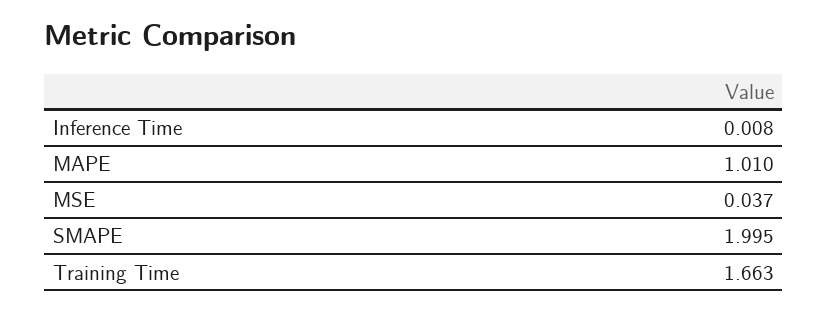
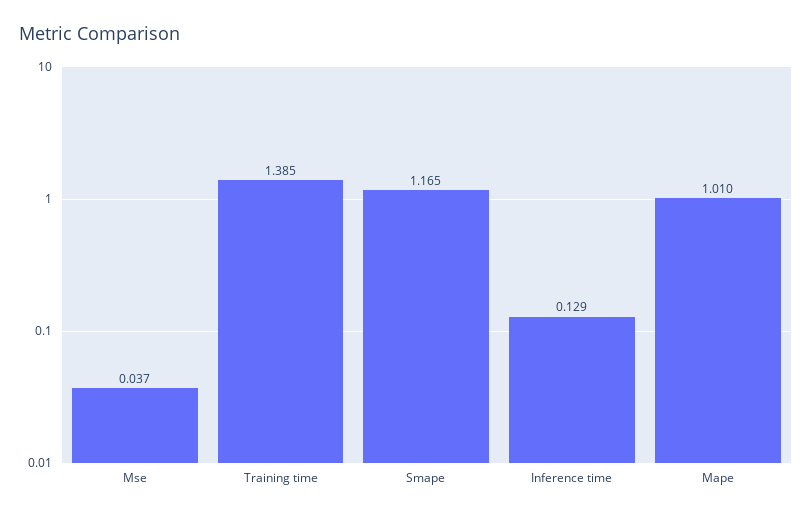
  {
-   "Inference Time": 0.008,
+   "Inference Time": 0.129,
    "MAPE": 1.01,
    "MSE": 0.037,
-   "SMAPE": 1.995,
+   "SMAPE": 1.165,
-   "Training Time": 1.663
+   "Training Time": 1.385
  }

